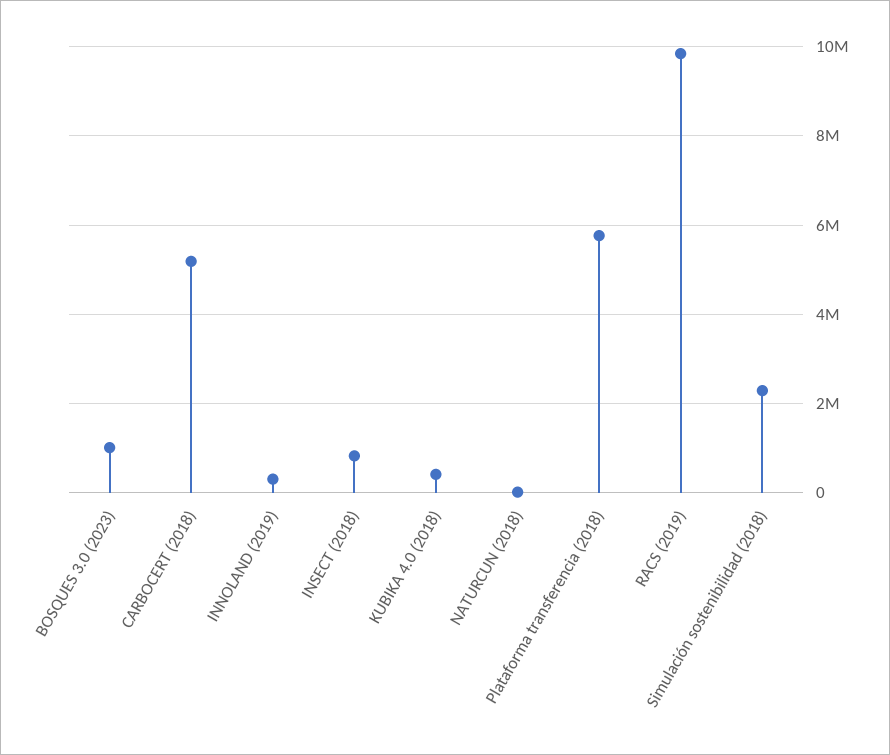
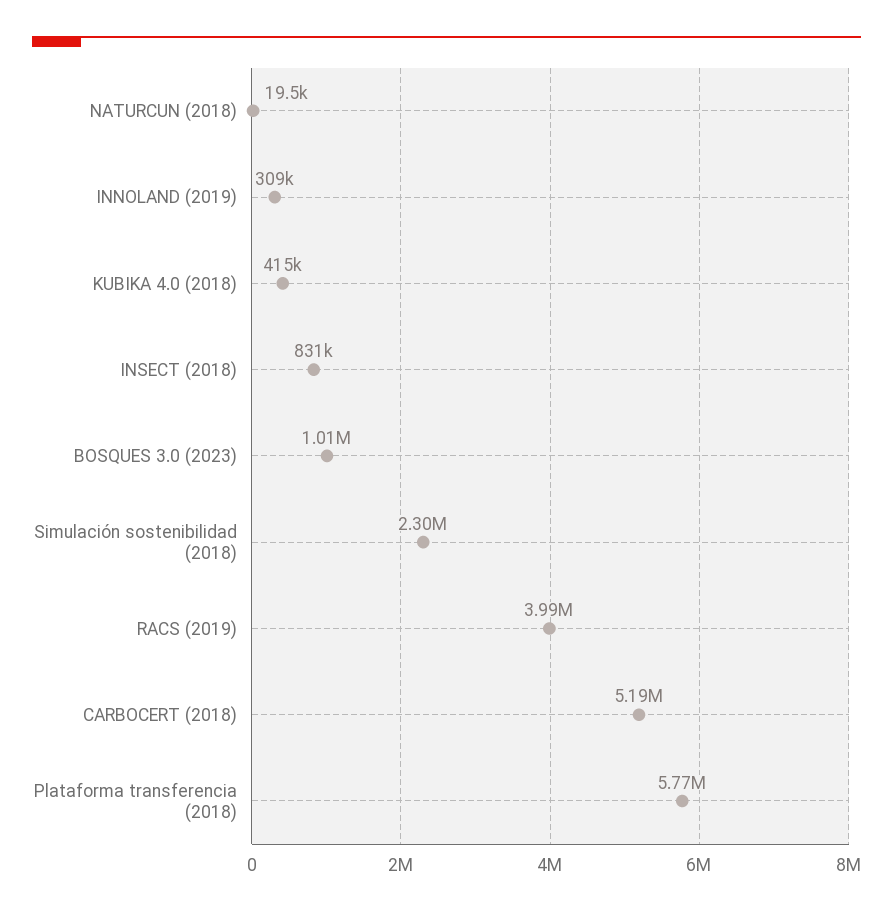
  {
    "BOSQUES 3.0 (2023)": 1010000,
    "CARBOCERT (2018)": 5190000,
    "INNOLAND (2019)": 309000,
    "INSECT (2018)": 831000,
    "KUBIKA 4.0 (2018)": 415000,
    "NATURCUN (2018)": 19500,
    "Plataforma transferencia (2018)": 5770000,
-   "RACS (2019)": 9800000,
+   "RACS (2019)": 3990000,
    "Simulación sostenibilidad (2018)": 2300000
  }

